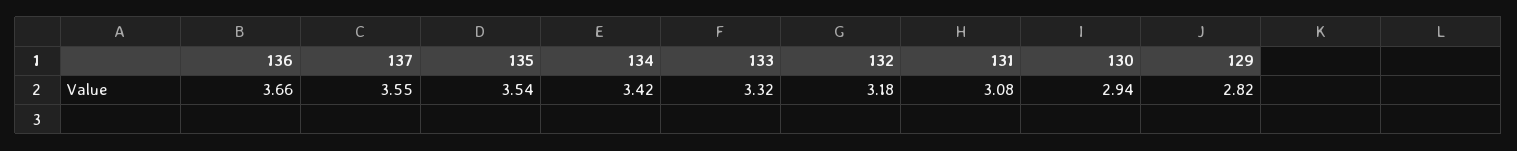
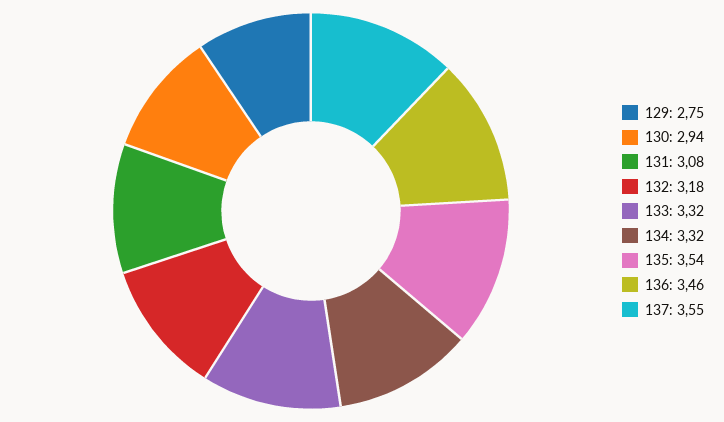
  {
-   "136": 3.66,
+   "136": 3.46,
    "137": 3.55,
    "135": 3.54,
-   "134": 3.42,
+   "134": 3.32,
    "133": 3.32,
    "132": 3.18,
    "131": 3.08,
    "130": 2.94,
-   "129": 2.82
+   "129": 2.75
  }

